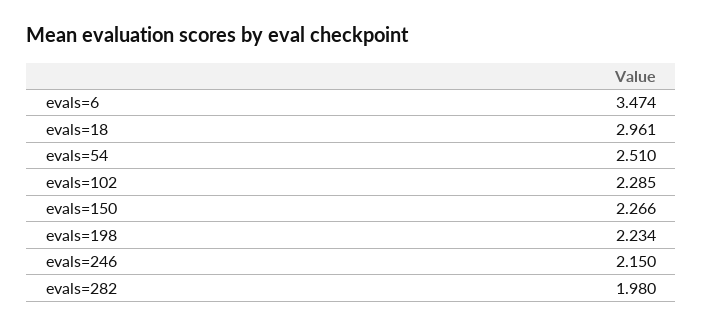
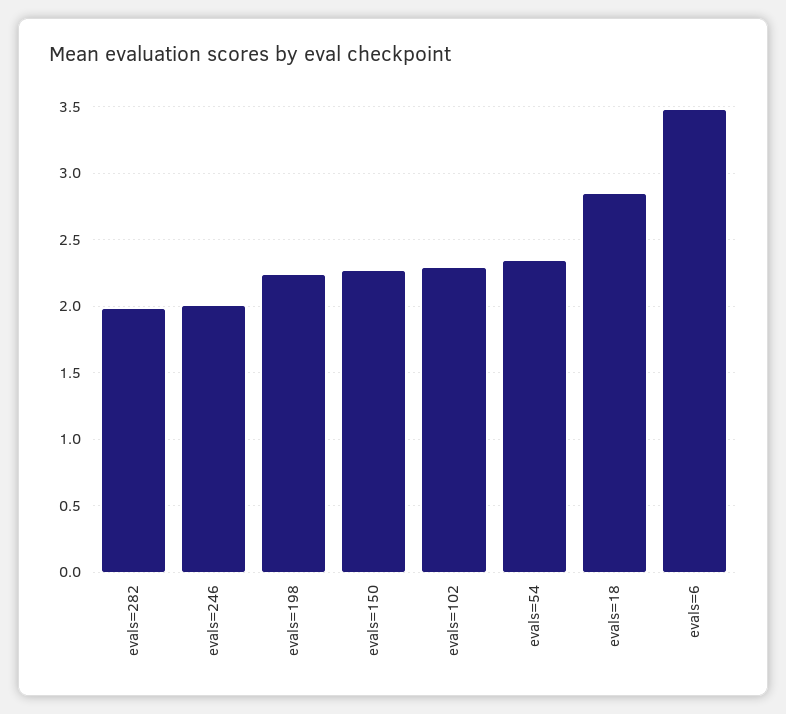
  {
    "evals=6": 3.474,
-   "evals=18": 2.961,
+   "evals=18": 2.85,
-   "evals=54": 2.51,
+   "evals=54": 2.35,
    "evals=102": 2.285,
    "evals=150": 2.266,
    "evals=198": 2.234,
-   "evals=246": 2.15,
+   "evals=246": 2,
    "evals=282": 1.98
  }

